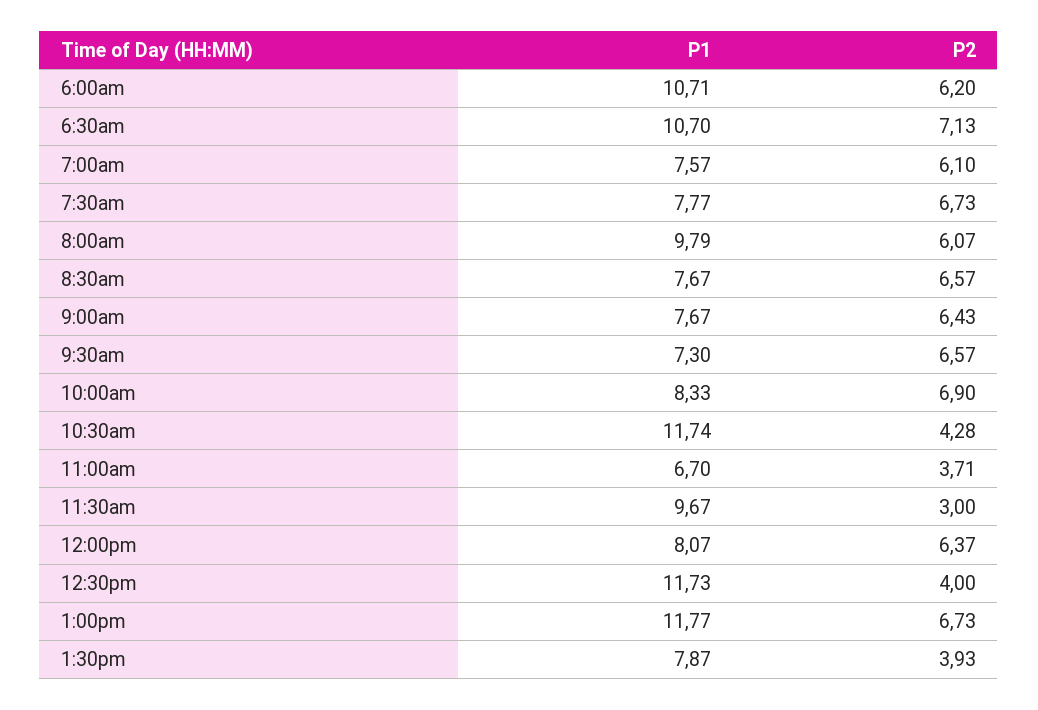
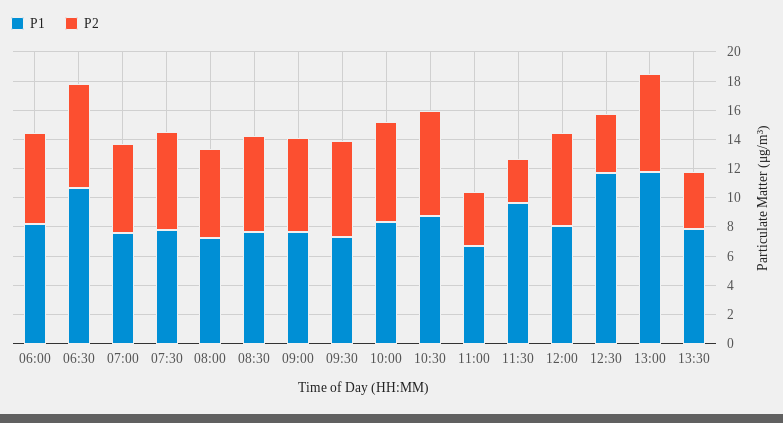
  {
    "P1": {
-     "6:00am": 10.71,
+     "6:00am": 8,
      "6:30am": 10.7,
      "7:00am": 7.57,
      "7:30am": 7.77,
-     "8:00am": 9.79,
+     "8:00am": 7,
      "8:30am": 7.67,
      "9:00am": 7.67,
      "9:30am": 7.3,
      "10:00am": 8.33,
-     "10:30am": 11.74,
+     "10:30am": 9,
      "11:00am": 6.7,
      "11:30am": 9.67,
      "12:00pm": 8.07,
      "12:30pm": 11.73,
      "1:00pm": 11.77,
      "1:30pm": 7.87
    },
    "P2": {
      "6:00am": 6.2,
      "6:30am": 7.13,
      "7:00am": 6.1,
      "7:30am": 6.73,
      "8:00am": 6.07,
      "8:30am": 6.57,
      "9:00am": 6.43,
      "9:30am": 6.57,
      "10:00am": 6.9,
-     "10:30am": 4.28,
+     "10:30am": 7,
      "11:00am": 3.71,
      "11:30am": 3,
      "12:00pm": 6.37,
      "12:30pm": 4,
      "1:00pm": 6.73,
      "1:30pm": 3.93
    }
  }

